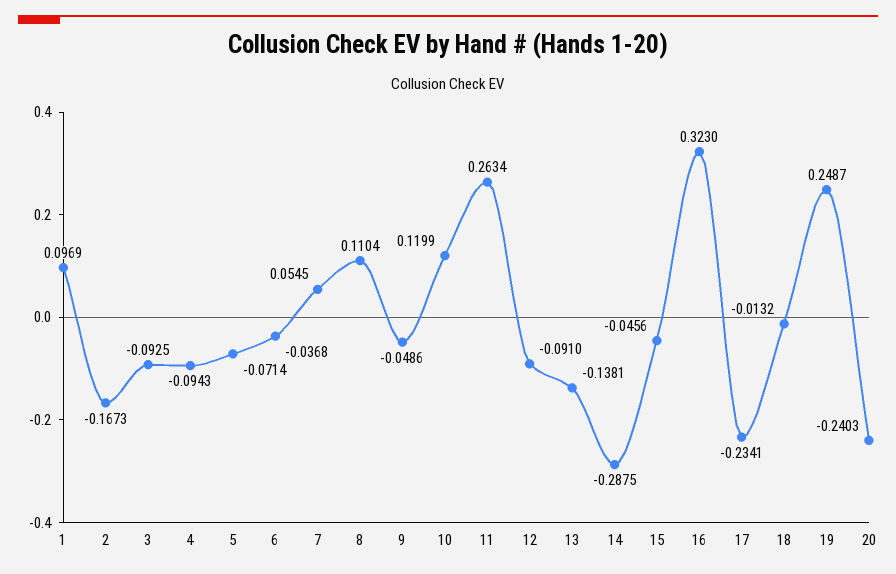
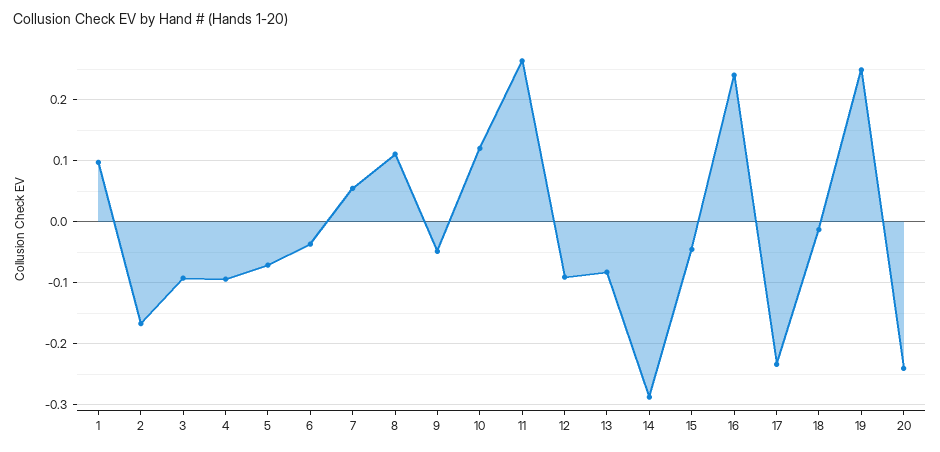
  {
    "1": 0.0969,
    "2": -0.1673,
    "3": -0.0925,
    "4": -0.0943,
    "5": -0.0714,
    "6": -0.0368,
    "7": 0.0545,
    "8": 0.1104,
    "9": -0.0486,
    "10": 0.1199,
    "11": 0.2634,
    "12": -0.091,
-   "13": -0.1381,
+   "13": -0.08,
    "14": -0.2875,
    "15": -0.0456,
-   "16": 0.323,
+   "16": 0.24,
    "17": -0.2341,
    "18": -0.0132,
    "19": 0.2487,
    "20": -0.2403
  }

